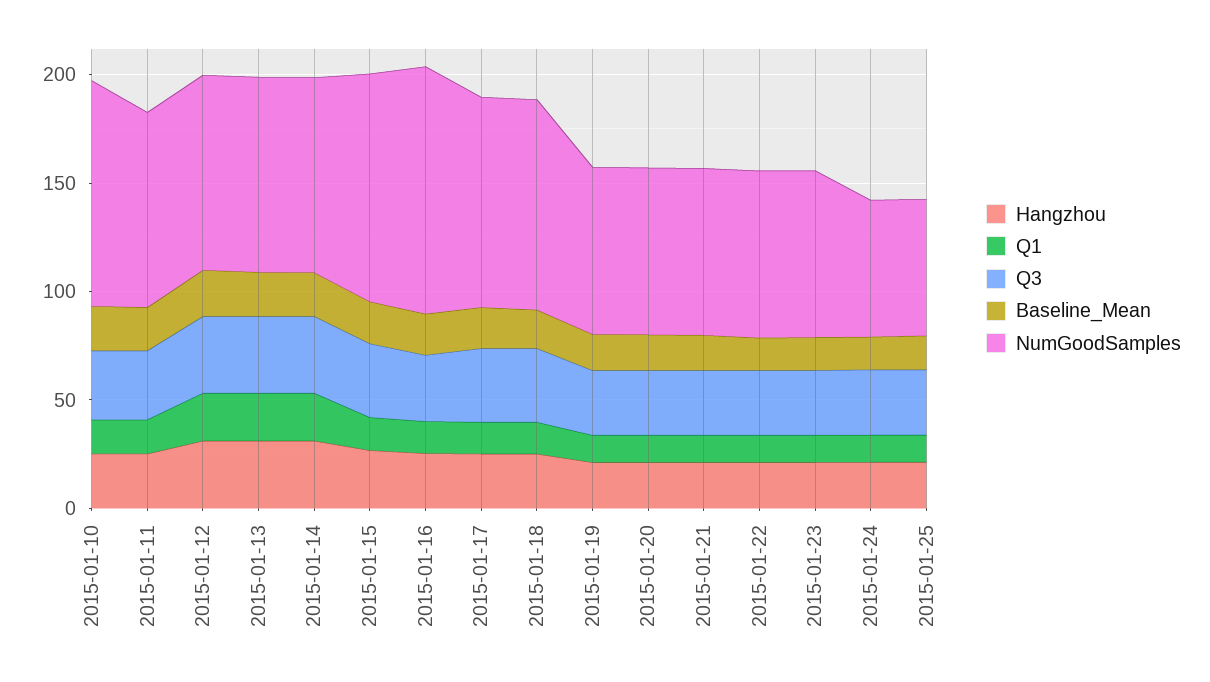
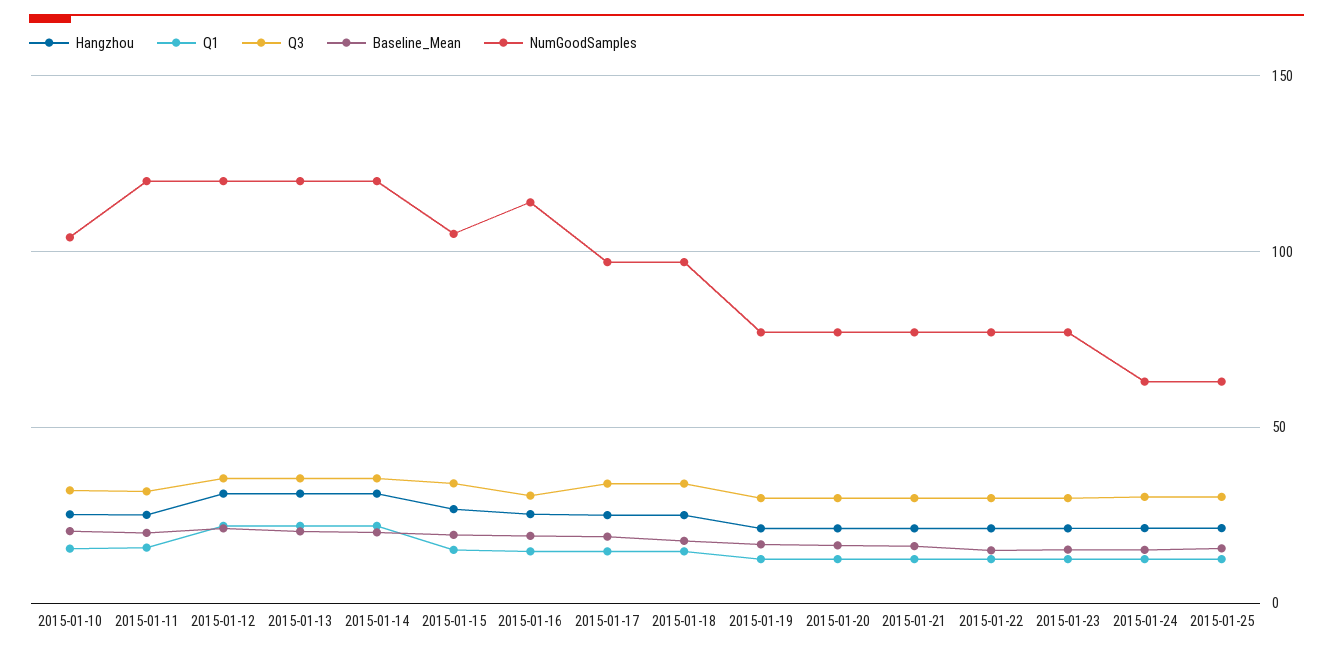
  {
    "Hangzhou": {
      "2015-01-10": 25,
      "2015-01-11": 25,
      "2015-01-12": 30,
      "2015-01-13": 30,
      "2015-01-14": 30,
      "2015-01-15": 25,
      "2015-01-16": 25,
      "2015-01-17": 25,
      "2015-01-18": 25,
      "2015-01-19": 20,
      "2015-01-20": 20,
      "2015-01-21": 20,
      "2015-01-22": 20,
      "2015-01-23": 20,
      "2015-01-24": 20,
      "2015-01-25": 20
    },
    "Q1": {
      "2015-01-10": 15,
      "2015-01-11": 15,
      "2015-01-12": 20,
      "2015-01-13": 20,
      "2015-01-14": 20,
      "2015-01-15": 15,
      "2015-01-16": 15,
      "2015-01-17": 15,
      "2015-01-18": 15,
      "2015-01-19": 15,
      "2015-01-20": 15,
      "2015-01-21": 15,
      "2015-01-22": 15,
      "2015-01-23": 15,
      "2015-01-24": 15,
      "2015-01-25": 15
    },
    "Q3": {
      "2015-01-10": 30,
      "2015-01-11": 30,
      "2015-01-12": 35,
      "2015-01-13": 35,
      "2015-01-14": 35,
      "2015-01-15": 35,
      "2015-01-16": 30,
      "2015-01-17": 35,
      "2015-01-18": 35,
      "2015-01-19": 30,
      "2015-01-20": 30,
      "2015-01-21": 30,
      "2015-01-22": 30,
      "2015-01-23": 30,
      "2015-01-24": 30,
      "2015-01-25": 30
    },
    "Baseline_Mean": {
      "2015-01-10": 20,
      "2015-01-11": 20,
      "2015-01-12": 20,
      "2015-01-13": 20,
      "2015-01-14": 20,
      "2015-01-15": 20,
      "2015-01-16": 20,
      "2015-01-17": 20,
      "2015-01-18": 20,
      "2015-01-19": 15,
      "2015-01-20": 15,
      "2015-01-21": 15,
      "2015-01-22": 15,
      "2015-01-23": 15,
      "2015-01-24": 15,
      "2015-01-25": 15
    },
    "NumGoodSamples": {
      "2015-01-10": 105,
-     "2015-01-11": 90,
+     "2015-01-11": 120,
-     "2015-01-12": 90,
+     "2015-01-12": 120,
-     "2015-01-13": 90,
+     "2015-01-13": 120,
-     "2015-01-14": 90,
+     "2015-01-14": 120,
      "2015-01-15": 105,
      "2015-01-16": 115,
      "2015-01-17": 95,
      "2015-01-18": 95,
      "2015-01-19": 75,
      "2015-01-20": 75,
      "2015-01-21": 75,
      "2015-01-22": 75,
      "2015-01-23": 75,
      "2015-01-24": 65,
      "2015-01-25": 65
    }
  }

